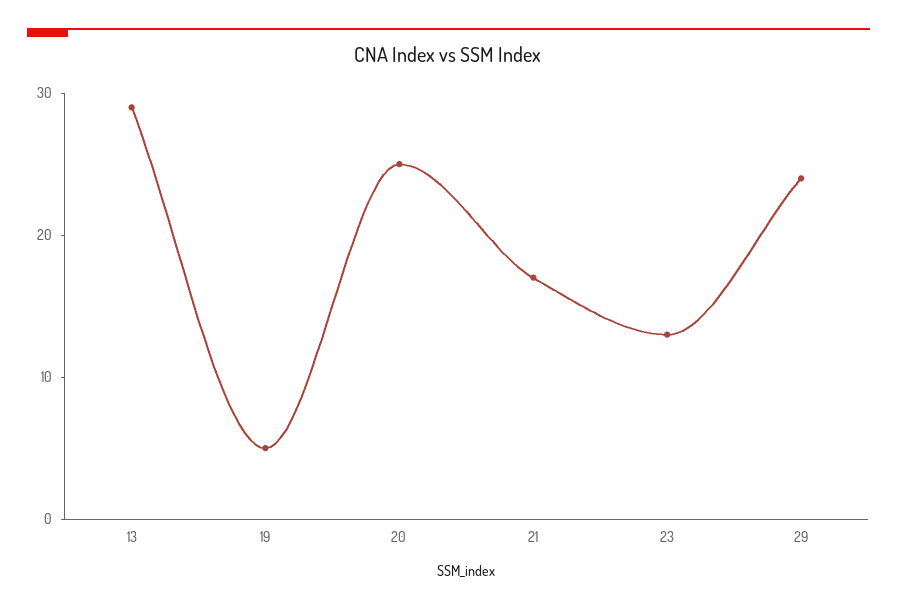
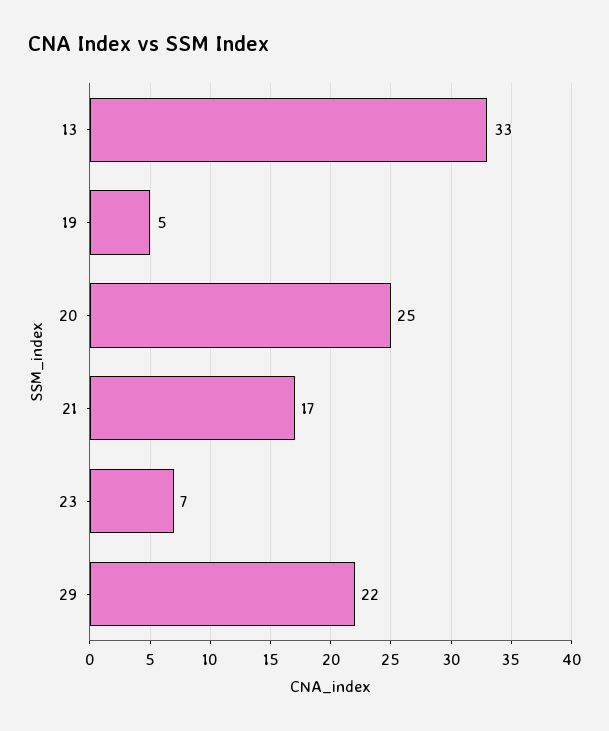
  {
-   "13": 29,
+   "13": 33,
    "19": 5,
    "20": 25,
    "21": 17,
-   "23": 13,
+   "23": 7,
-   "29": 24
+   "29": 22
  }

